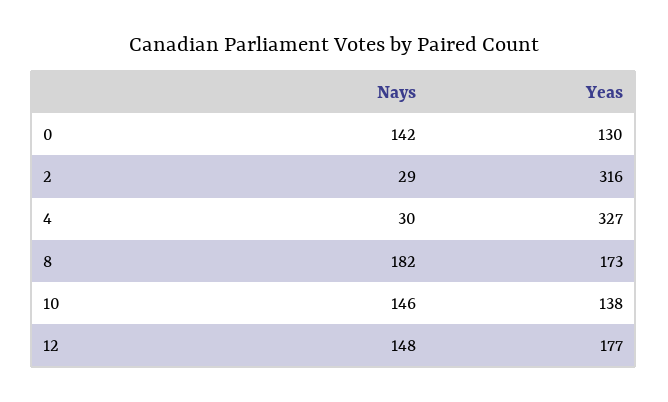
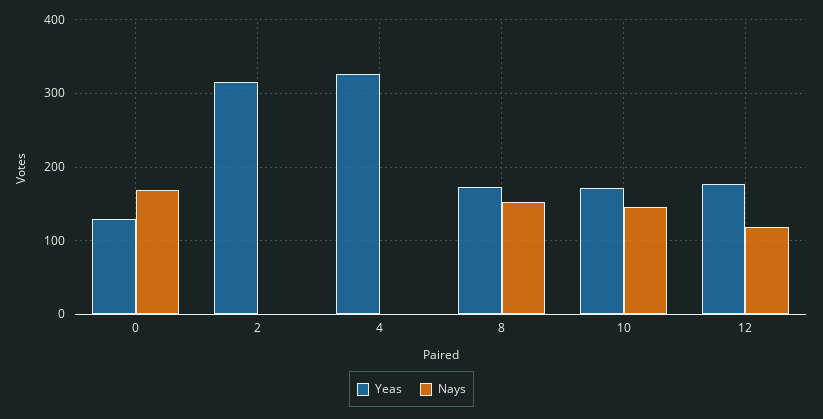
  {
    "Nays": {
-     "0": 142,
+     "0": 170,
-     "2": 29,
+     "2": 0,
-     "4": 30,
+     "4": 0,
-     "8": 182,
+     "8": 150,
      "10": 146,
-     "12": 148
+     "12": 120
    },
    "Yeas": {
      "0": 130,
      "2": 316,
      "4": 327,
      "8": 173,
-     "10": 138,
+     "10": 170,
      "12": 177
    }
  }

